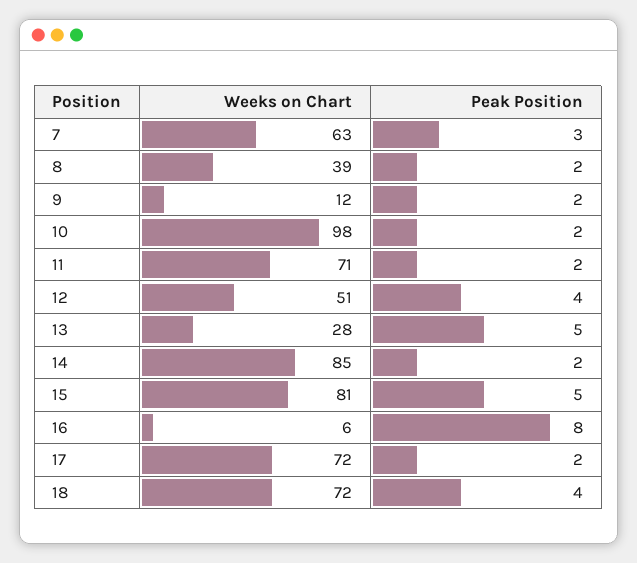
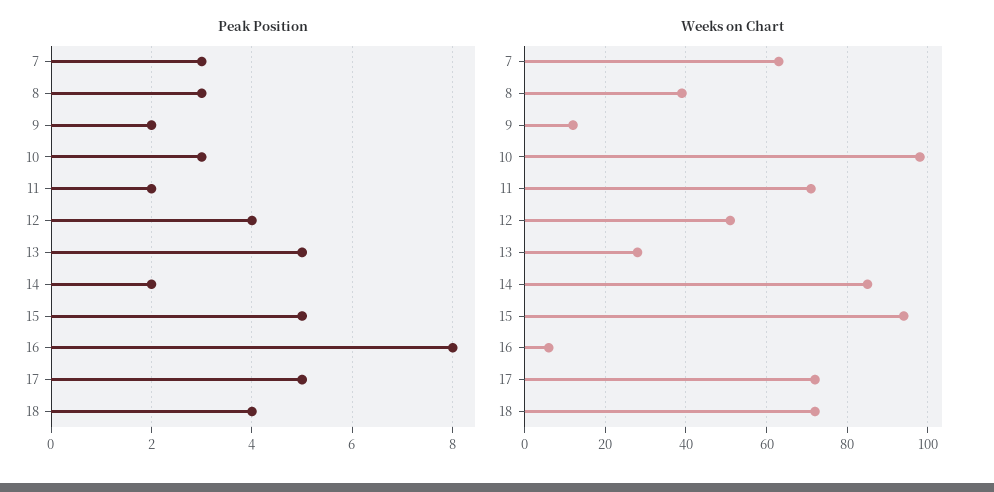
  {
    "Weeks on Chart": {
      "7": 63,
      "8": 39,
      "9": 12,
      "10": 98,
      "11": 71,
      "12": 51,
      "13": 28,
      "14": 85,
-     "15": 81,
+     "15": 95,
      "16": 6,
      "17": 72,
      "18": 72
    },
    "Peak Position": {
      "7": 3,
-     "8": 2,
+     "8": 3,
      "9": 2,
-     "10": 2,
+     "10": 3,
      "11": 2,
      "12": 4,
      "13": 5,
      "14": 2,
      "15": 5,
      "16": 8,
-     "17": 2,
+     "17": 5,
      "18": 4
    }
  }

